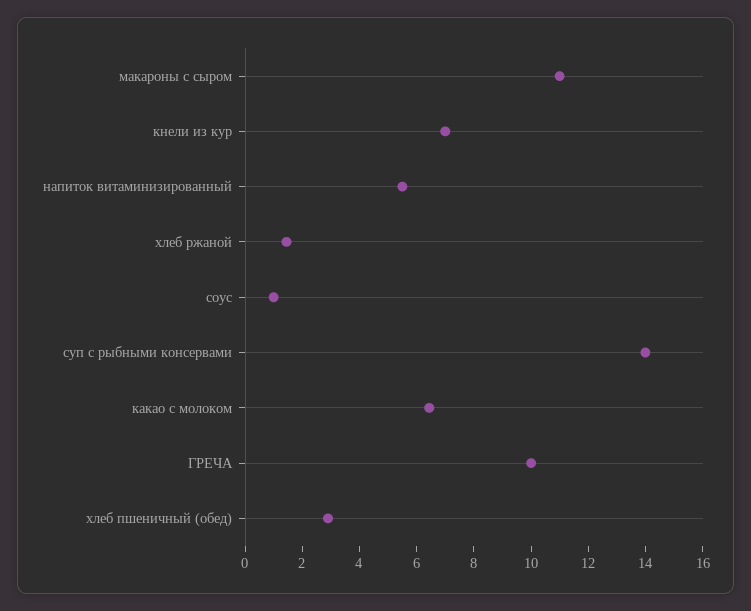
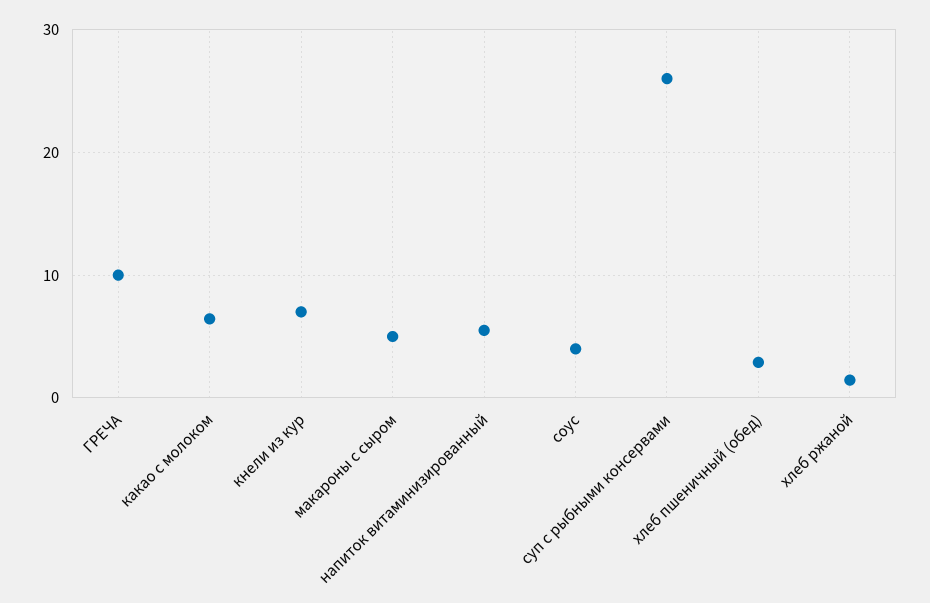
  {
-   "макароны с сыром": 11,
+   "макароны с сыром": 5,
    "кнели из кур": 7,
    "напиток витаминизированный": 5.5,
    "хлеб ржаной": 1.5,
-   "соус": 1,
+   "соус": 4,
-   "суп с рыбными консервами": 14,
+   "суп с рыбными консервами": 26,
    "какао с молоком": 6.5,
    "ГРЕЧА": 10,
    "хлеб пшеничный (обед)": 3
  }

